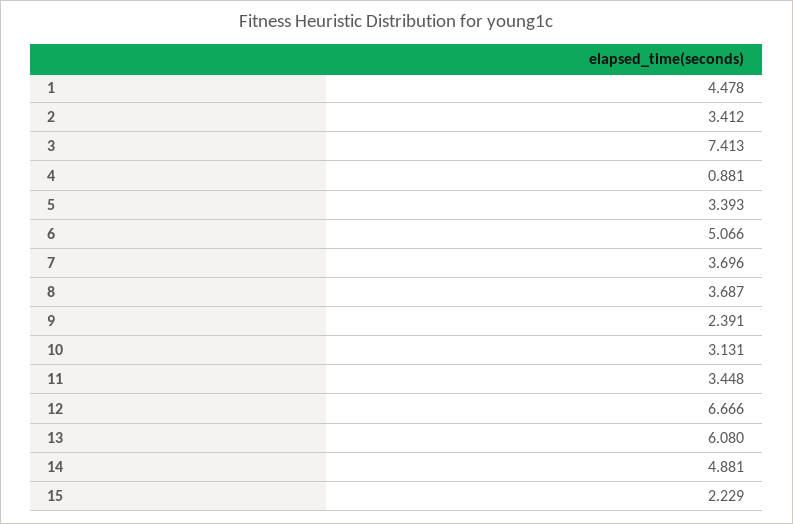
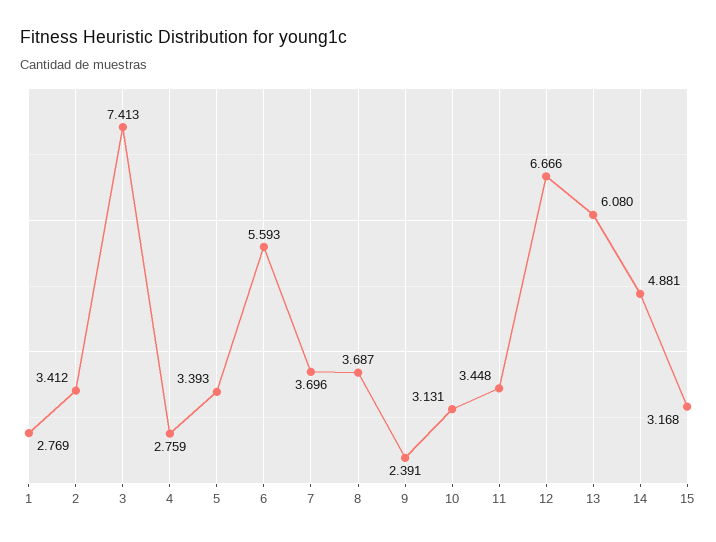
  {
-   "1": 4.478,
+   "1": 2.769,
    "2": 3.412,
    "3": 7.413,
-   "4": 0.881,
+   "4": 2.759,
    "5": 3.393,
-   "6": 5.066,
+   "6": 5.593,
    "7": 3.696,
    "8": 3.687,
    "9": 2.391,
    "10": 3.131,
    "11": 3.448,
    "12": 6.666,
    "13": 6.08,
    "14": 4.881,
-   "15": 2.229
+   "15": 3.168
  }

